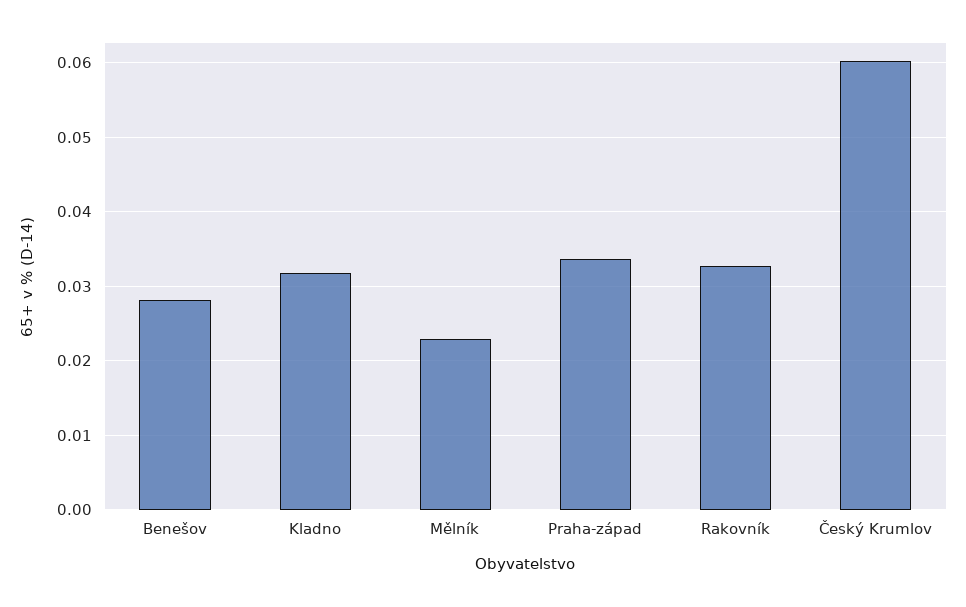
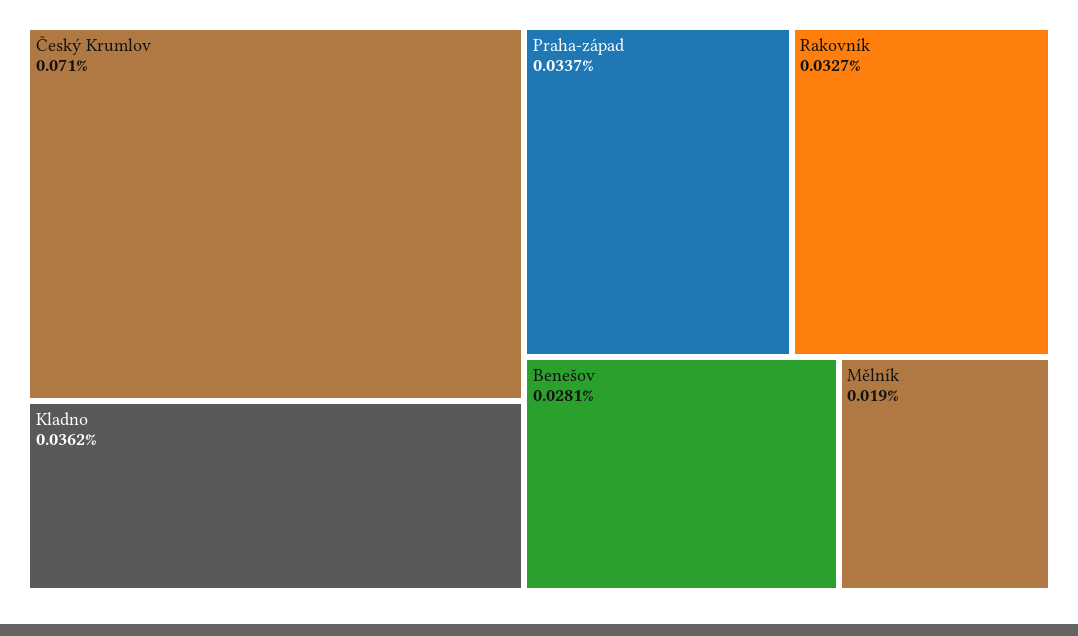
  {
    "Benešov": 0.0281,
-   "Kladno": 0.032,
+   "Kladno": 0.0362,
-   "Mělník": 0.023,
+   "Mělník": 0.019,
    "Praha-západ": 0.0337,
    "Rakovník": 0.0327,
-   "Český Krumlov": 0.06
+   "Český Krumlov": 0.071
  }

